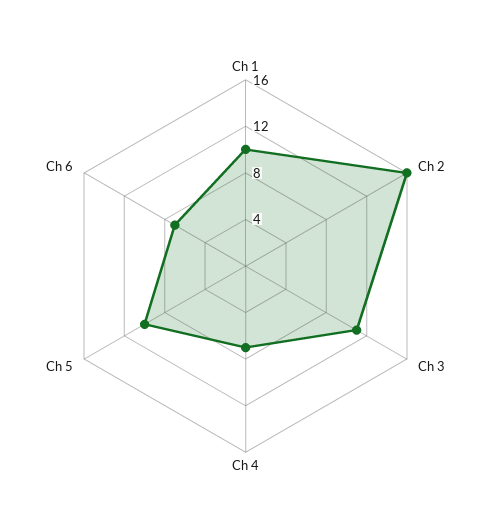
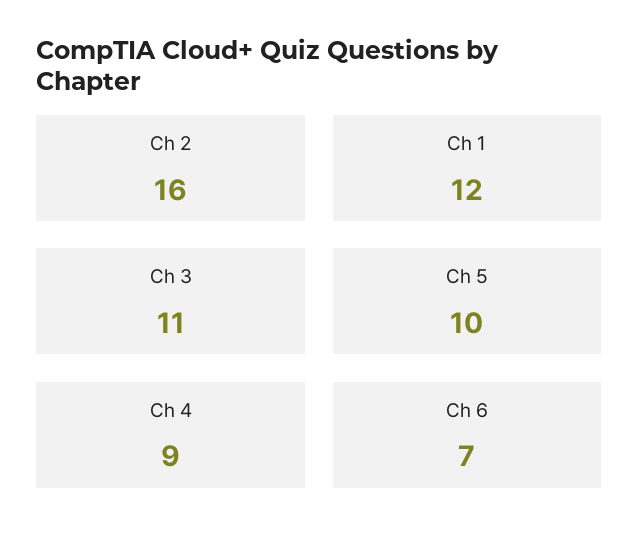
  {
-   "Ch 1": 10,
+   "Ch 1": 12,
    "Ch 2": 16,
    "Ch 3": 11,
-   "Ch 4": 7,
+   "Ch 4": 9,
    "Ch 5": 10,
    "Ch 6": 7
  }

